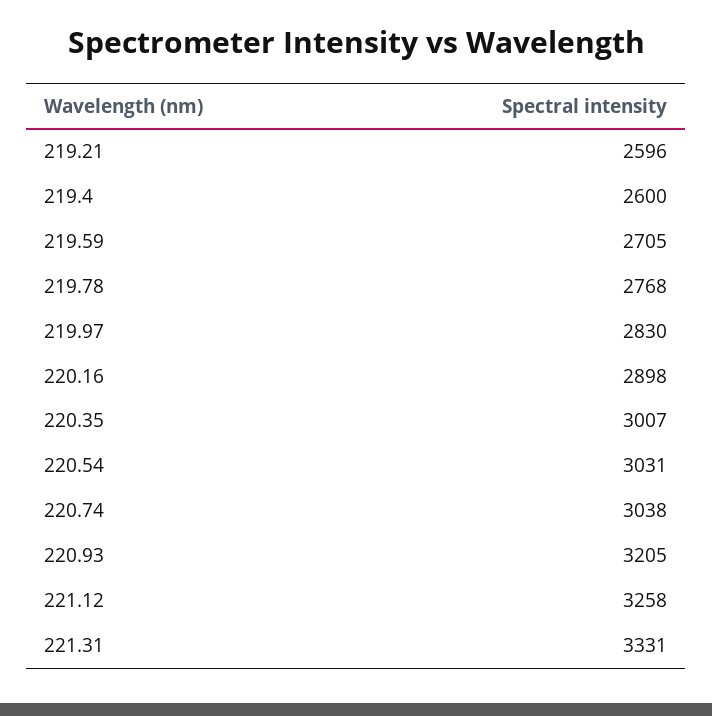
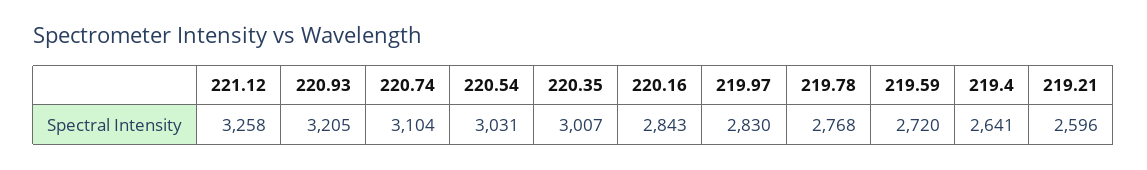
  {
    "219.21": 2596,
-   "219.4": 2600,
+   "219.4": 2641,
-   "219.59": 2705,
+   "219.59": 2720,
    "219.78": 2768,
    "219.97": 2830,
-   "220.16": 2898,
+   "220.16": 2843,
    "220.35": 3007,
    "220.54": 3031,
-   "220.74": 3038,
+   "220.74": 3104,
    "220.93": 3205,
-   "221.12": 3258,
+   "221.12": 3258
-   "221.31": 3331
  }

